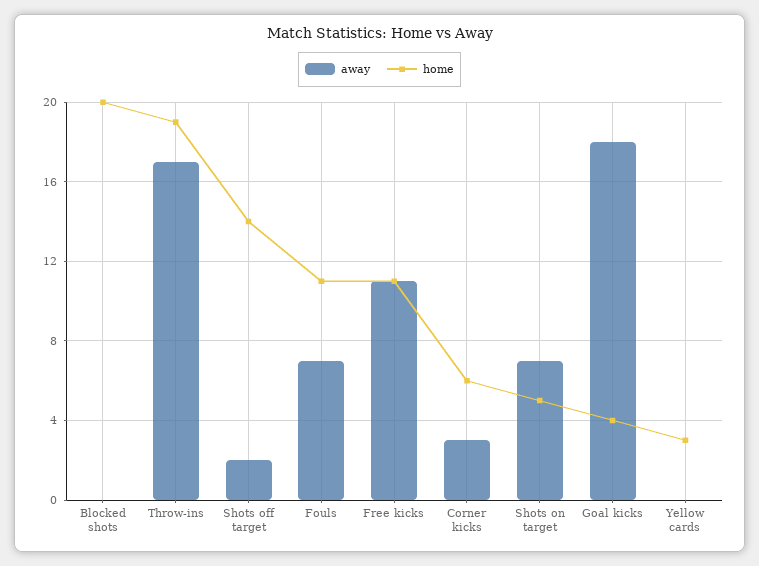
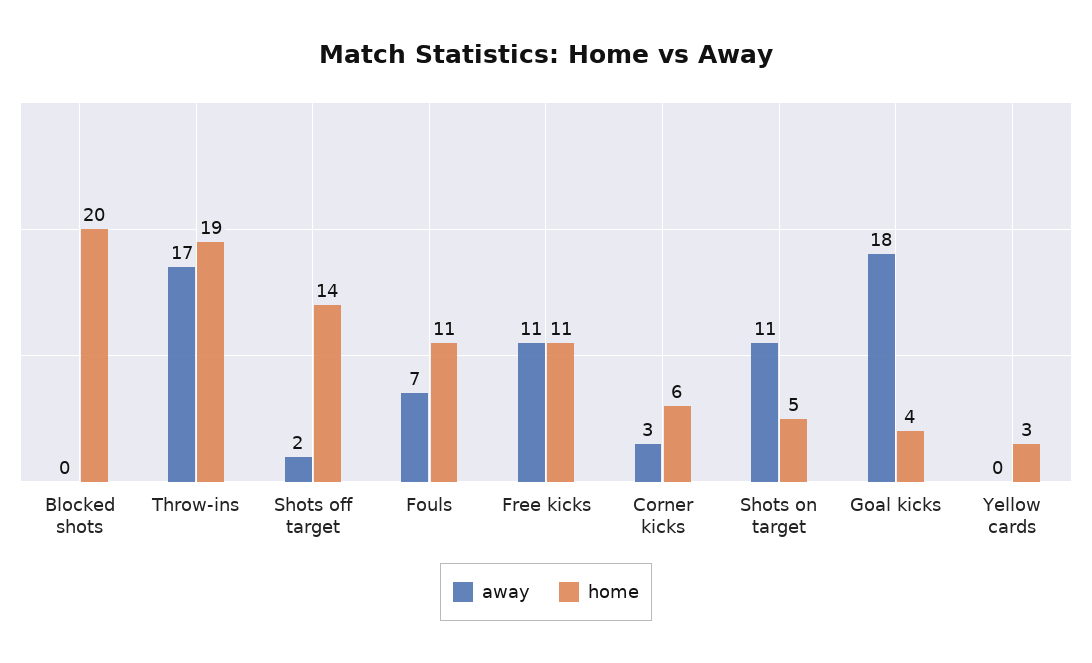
  {
    "away": {
      "Blocked shots": 0,
      "Throw-ins": 17,
      "Shots off target": 2,
      "Fouls": 7,
      "Free kicks": 11,
      "Corner kicks": 3,
-     "Shots on target": 7,
+     "Shots on target": 11,
      "Goal kicks": 18,
      "Yellow cards": 0
    },
    "home": {
      "Blocked shots": 20,
      "Throw-ins": 19,
      "Shots off target": 14,
      "Fouls": 11,
      "Free kicks": 11,
      "Corner kicks": 6,
      "Shots on target": 5,
      "Goal kicks": 4,
      "Yellow cards": 3
    }
  }

